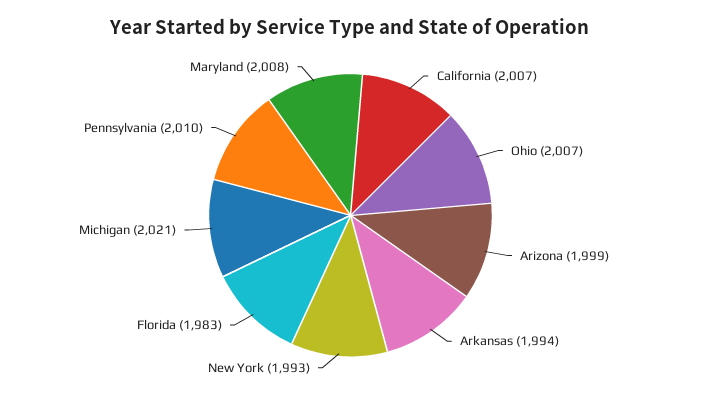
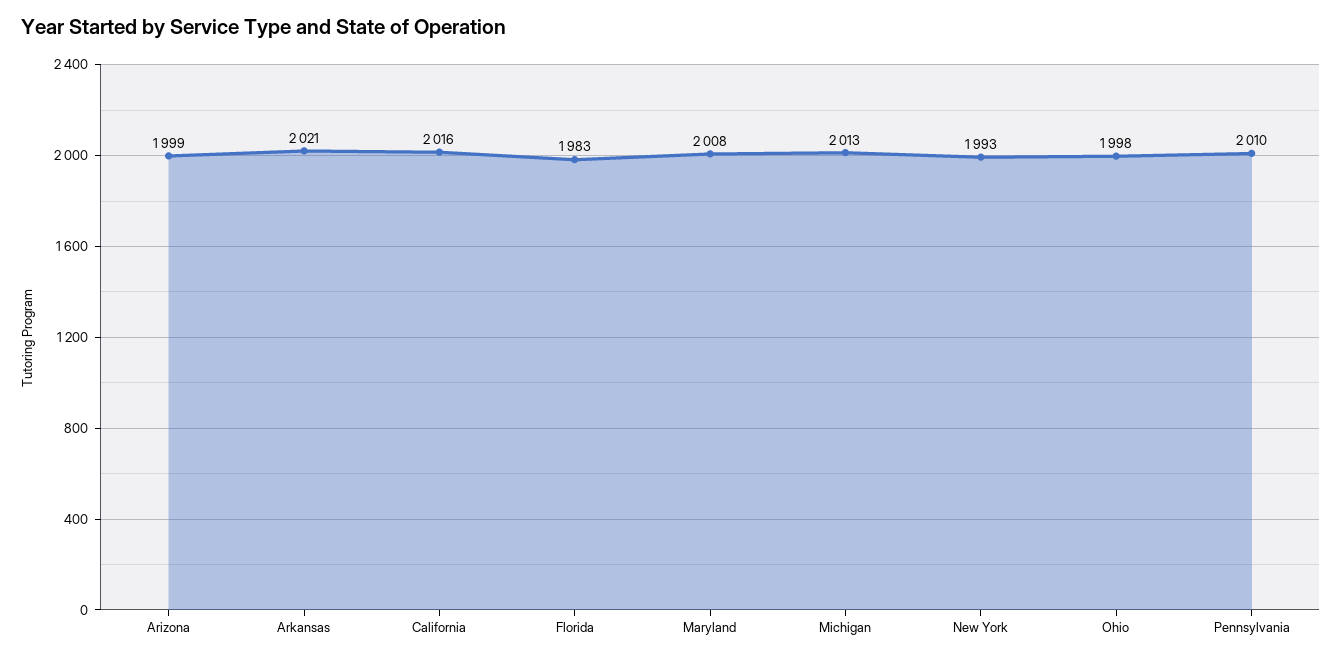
  {
-   "California": 2007,
+   "California": 2016,
-   "Ohio": 2007,
+   "Ohio": 1998,
    "Arizona": 1999,
-   "Arkansas": 1994,
+   "Arkansas": 2021,
    "New York": 1993,
    "Florida": 1983,
-   "Michigan": 2021,
+   "Michigan": 2013,
    "Pennsylvania": 2010,
    "Maryland": 2008
  }

